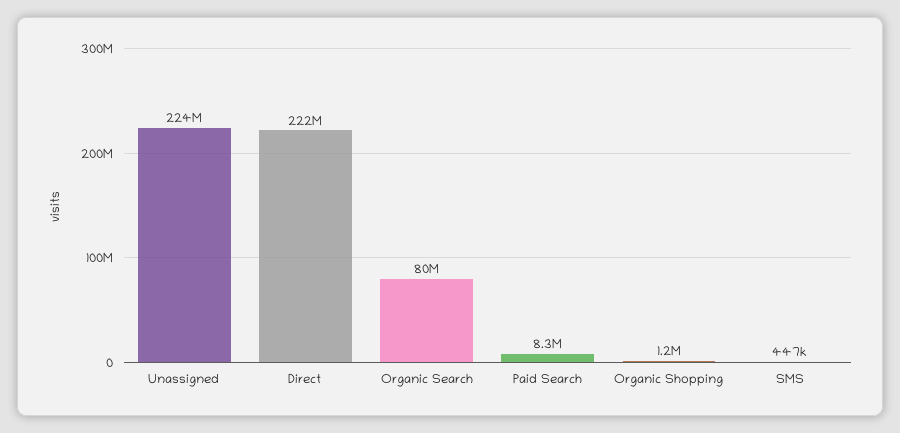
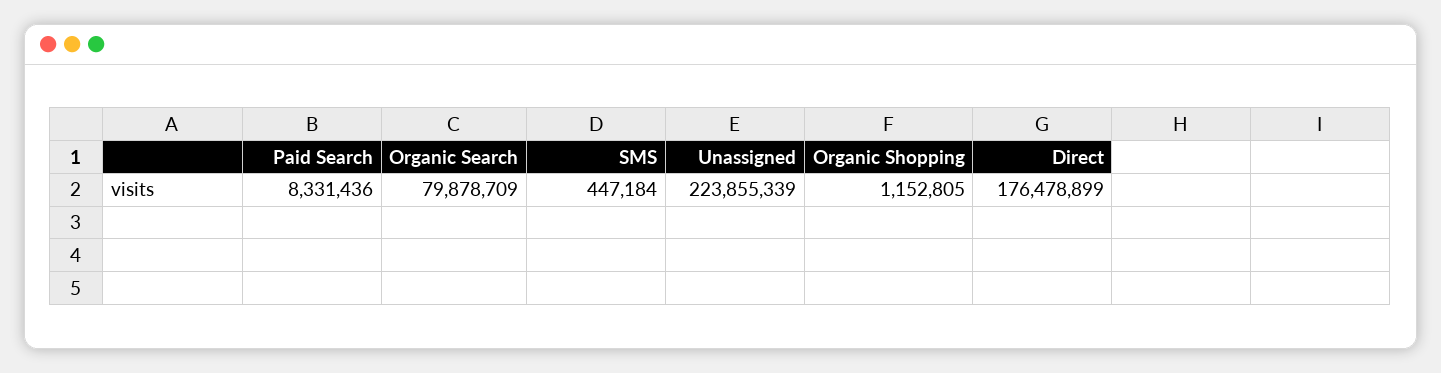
  {
    "Unassigned": 223855339,
-   "Direct": 222000000,
+   "Direct": 176478899,
    "Organic Search": 79878709,
    "Paid Search": 8331436,
    "Organic Shopping": 1152805,
    "SMS": 447184
  }

